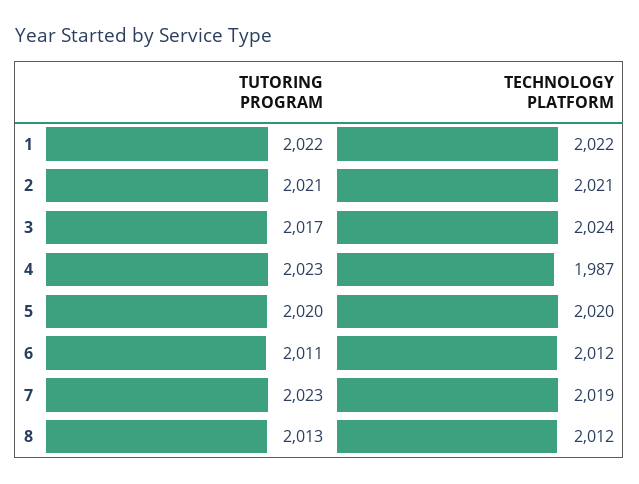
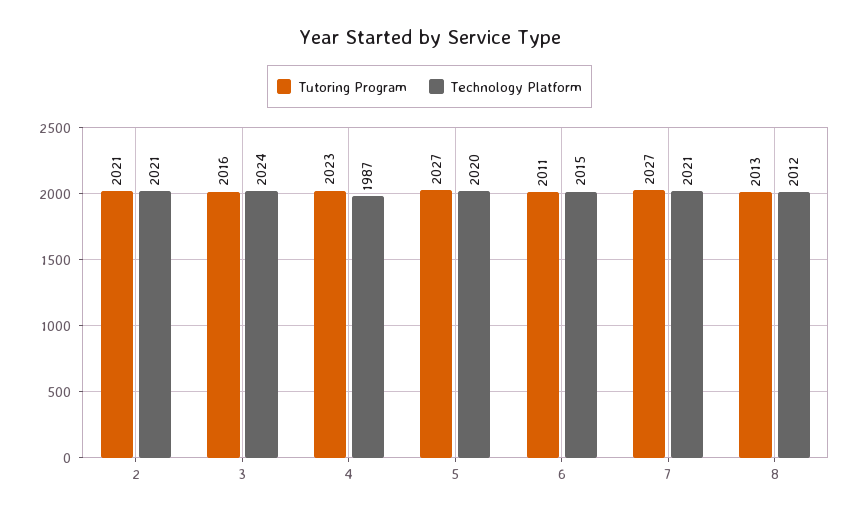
  {
    "TUTORING PROGRAM": {
-     "1": 2022,
      "2": 2021,
-     "3": 2017,
+     "3": 2016,
      "4": 2023,
-     "5": 2020,
+     "5": 2027,
      "6": 2011,
-     "7": 2023,
+     "7": 2027,
      "8": 2013
    },
    "TECHNOLOGY PLATFORM": {
-     "1": 2022,
      "2": 2021,
      "3": 2024,
      "4": 1987,
      "5": 2020,
-     "6": 2012,
+     "6": 2015,
-     "7": 2019,
+     "7": 2021,
      "8": 2012
    }
  }

